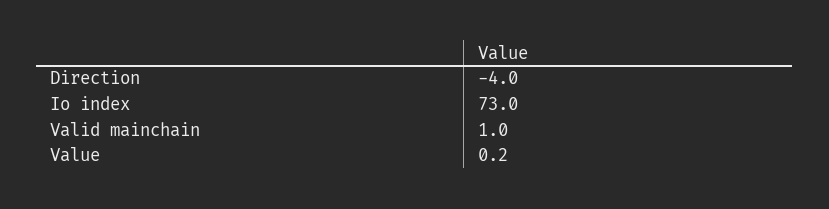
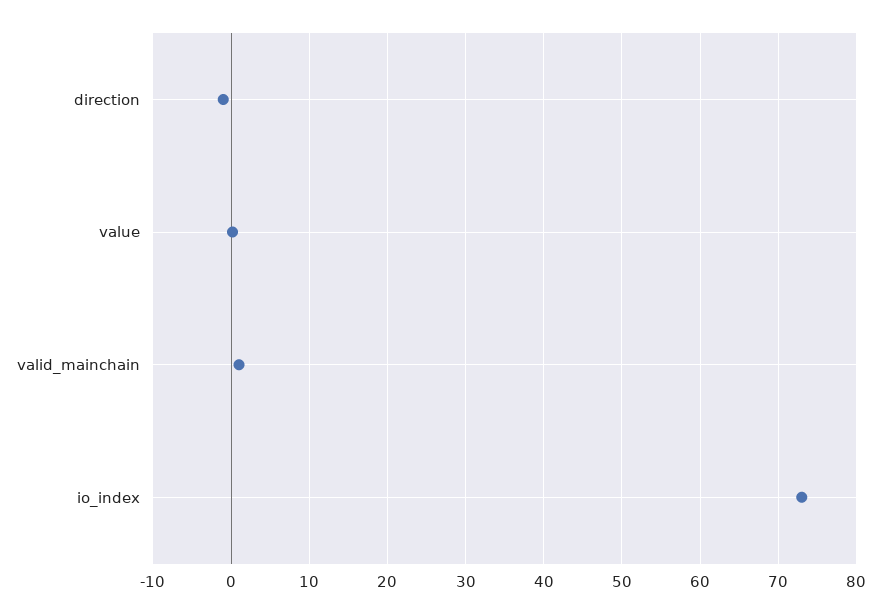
  {
-   "Direction": -4,
+   "Direction": -1,
    "Io index": 73,
    "Valid mainchain": 1,
    "Value": 0.2
  }

